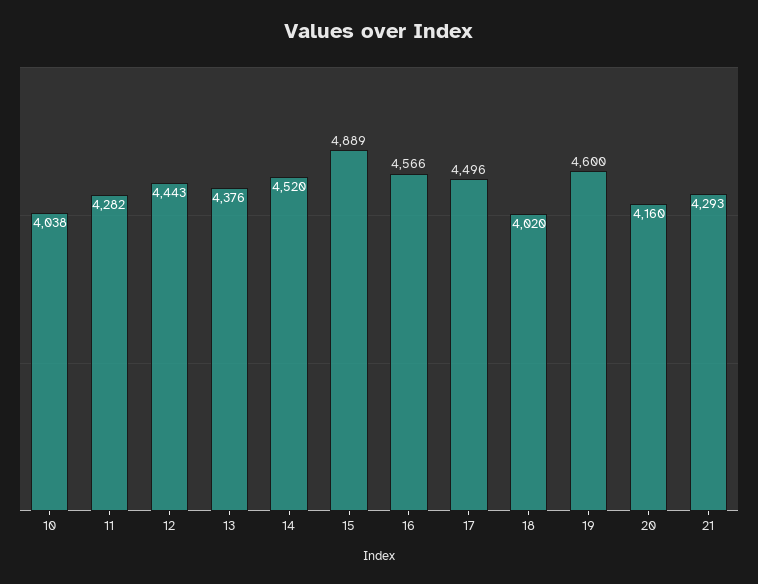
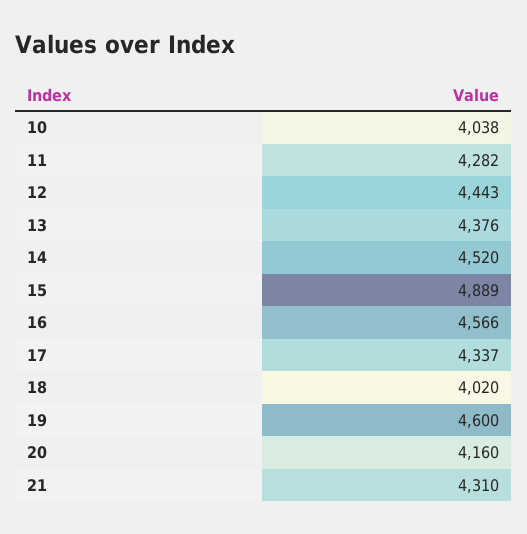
  {
    "10": 4038,
    "11": 4282,
    "12": 4443,
    "13": 4376,
    "14": 4520,
    "15": 4889,
    "16": 4566,
-   "17": 4496,
+   "17": 4337,
    "18": 4020,
    "19": 4600,
    "20": 4160,
-   "21": 4293
+   "21": 4310
  }

